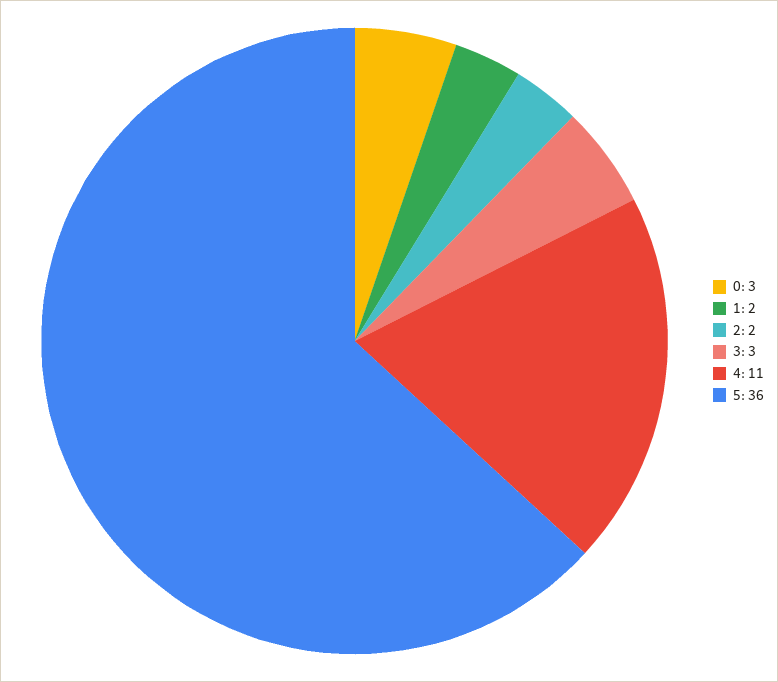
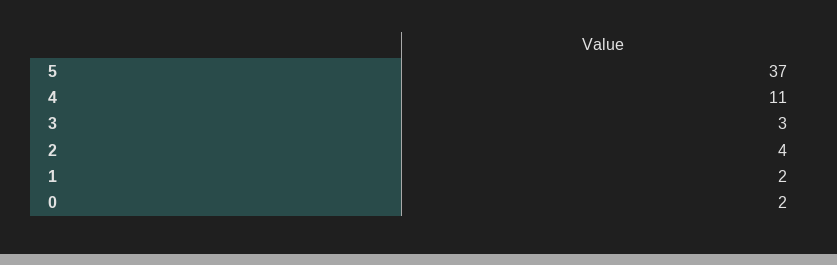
  {
-   "0": 3,
+   "0": 2,
    "1": 2,
-   "2": 2,
+   "2": 4,
    "3": 3,
    "4": 11,
-   "5": 36
+   "5": 37
  }

